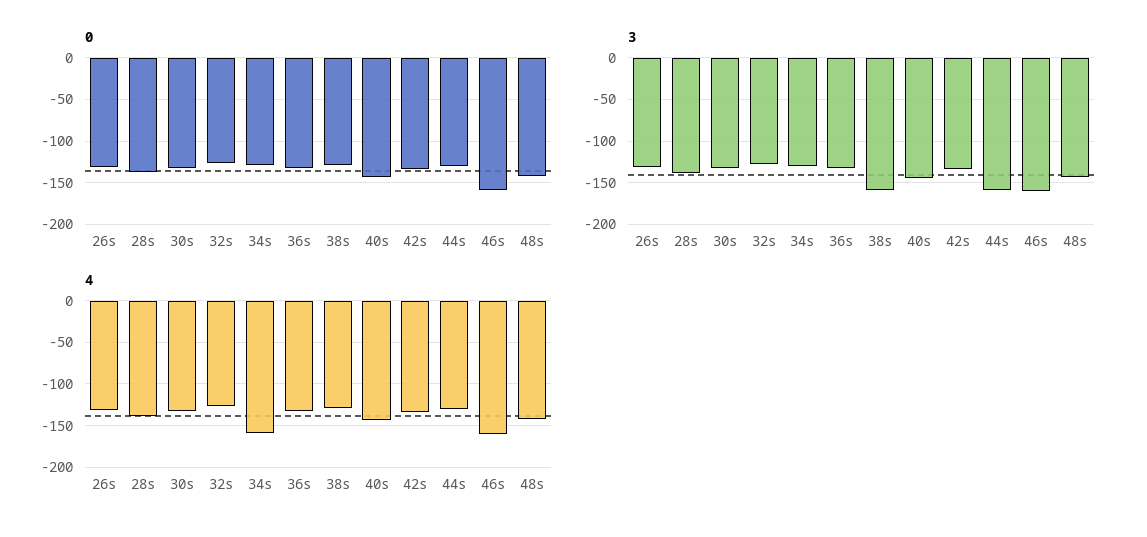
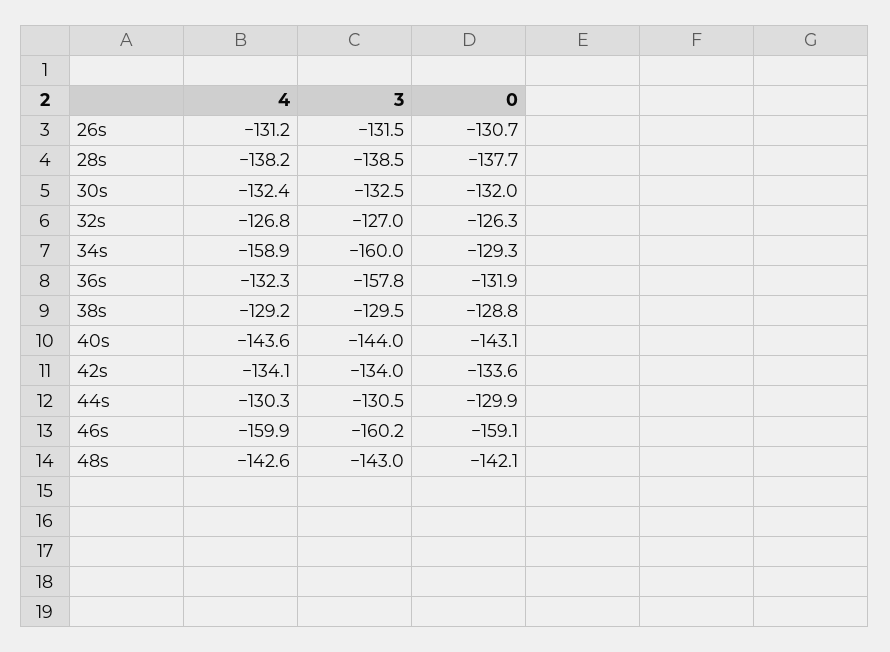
  {
    "0": {
      "26s": -130.7,
      "28s": -137.7,
      "30s": -132,
      "32s": -126.3,
      "34s": -129.3,
      "36s": -131.9,
      "38s": -128.8,
      "40s": -143.1,
      "42s": -133.6,
      "44s": -129.9,
      "46s": -159.1,
      "48s": -142.1
    },
    "3": {
      "26s": -131.5,
      "28s": -138.5,
      "30s": -132.5,
      "32s": -127,
-     "34s": -130,
+     "34s": -160,
-     "36s": -130,
+     "36s": -157.8,
-     "38s": -160,
+     "38s": -129.5,
      "40s": -144,
      "42s": -134,
-     "44s": -160,
+     "44s": -130.5,
      "46s": -160.2,
      "48s": -143
    },
    "4": {
      "26s": -131.2,
      "28s": -138.2,
      "30s": -132.4,
      "32s": -126.8,
      "34s": -158.9,
      "36s": -132.3,
      "38s": -129.2,
      "40s": -143.6,
      "42s": -134.1,
      "44s": -130.3,
      "46s": -159.9,
      "48s": -142.6
    }
  }

